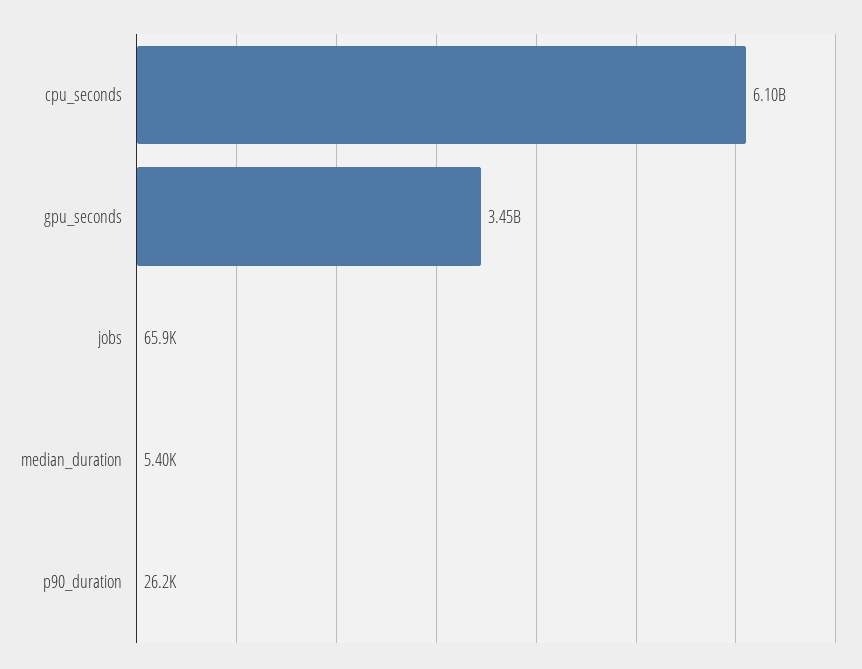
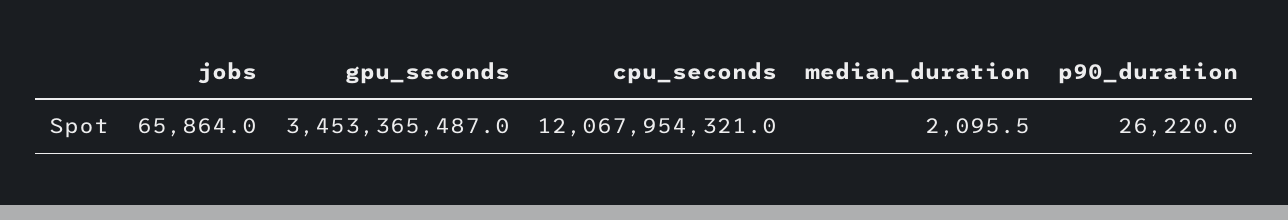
  {
-   "cpu_seconds": 6100000000,
+   "cpu_seconds": 12067954321,
    "gpu_seconds": 3453365487,
    "jobs": 65864,
-   "median_duration": 5400,
+   "median_duration": 2095.5,
    "p90_duration": 26220
  }

